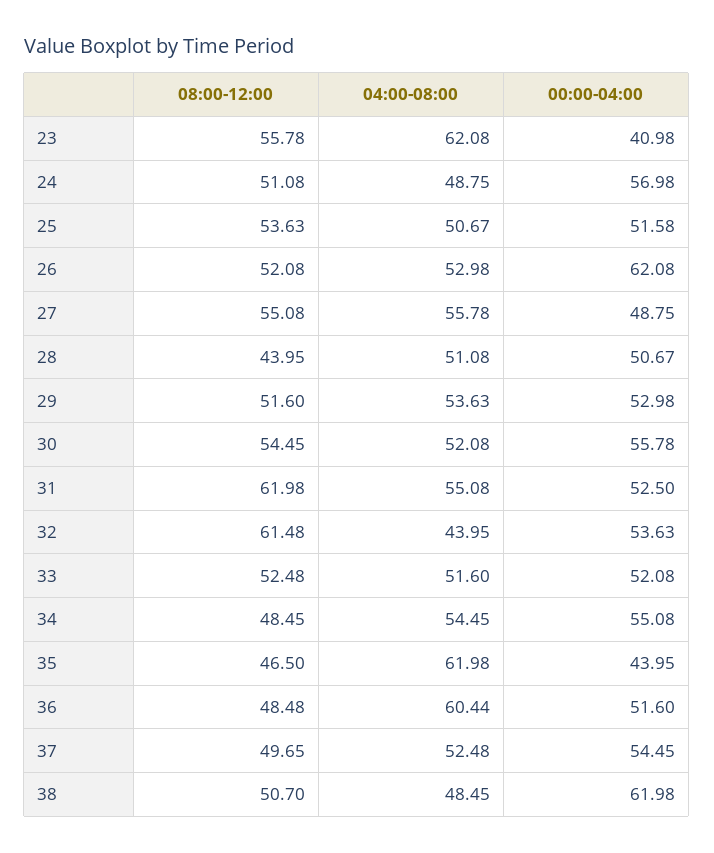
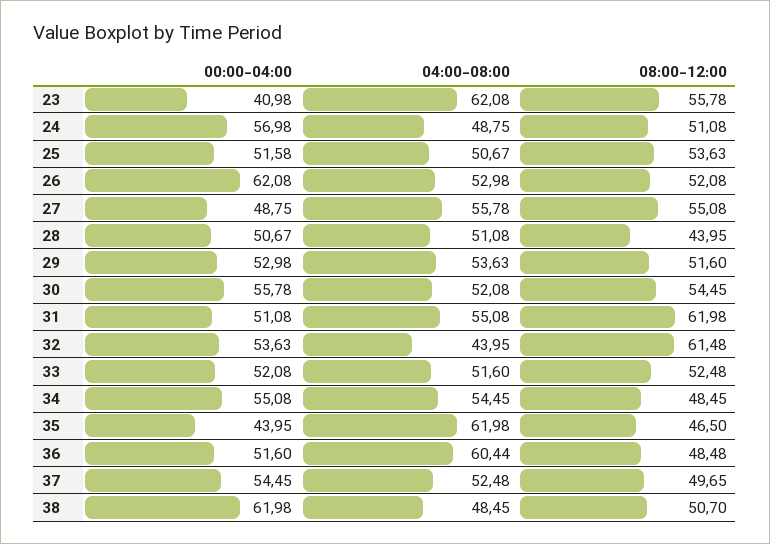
  {
    "08:00-12:00": {
      "23": 55.78,
      "24": 51.08,
      "25": 53.63,
      "26": 52.08,
      "27": 55.08,
      "28": 43.95,
      "29": 51.6,
      "30": 54.45,
      "31": 61.98,
      "32": 61.48,
      "33": 52.48,
      "34": 48.45,
      "35": 46.5,
      "36": 48.48,
      "37": 49.65,
      "38": 50.7
    },
    "04:00-08:00": {
      "23": 62.08,
      "24": 48.75,
      "25": 50.67,
      "26": 52.98,
      "27": 55.78,
      "28": 51.08,
      "29": 53.63,
      "30": 52.08,
      "31": 55.08,
      "32": 43.95,
      "33": 51.6,
      "34": 54.45,
      "35": 61.98,
      "36": 60.44,
      "37": 52.48,
      "38": 48.45
    },
    "00:00-04:00": {
      "23": 40.98,
      "24": 56.98,
      "25": 51.58,
      "26": 62.08,
      "27": 48.75,
      "28": 50.67,
      "29": 52.98,
      "30": 55.78,
-     "31": 52.5,
+     "31": 51.08,
      "32": 53.63,
      "33": 52.08,
      "34": 55.08,
      "35": 43.95,
      "36": 51.6,
      "37": 54.45,
      "38": 61.98
    }
  }

